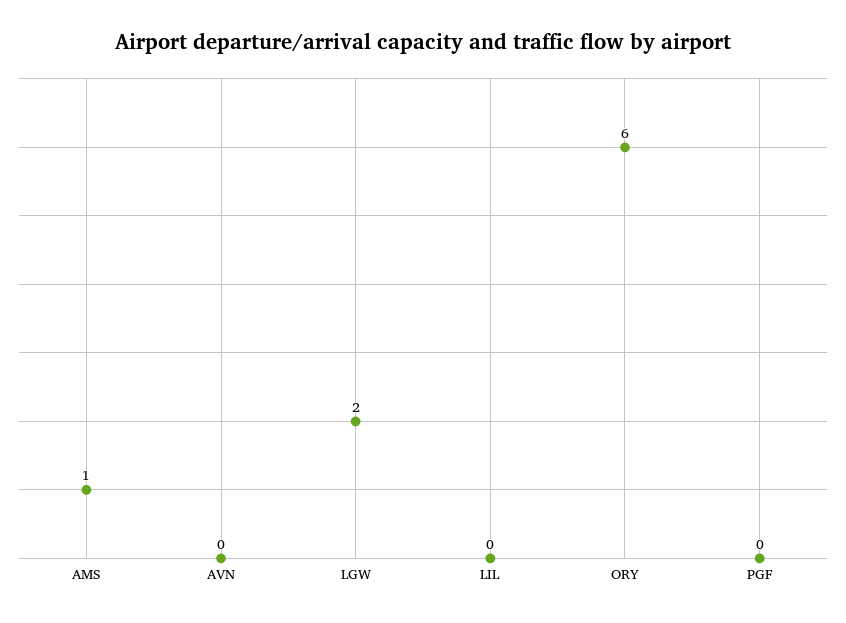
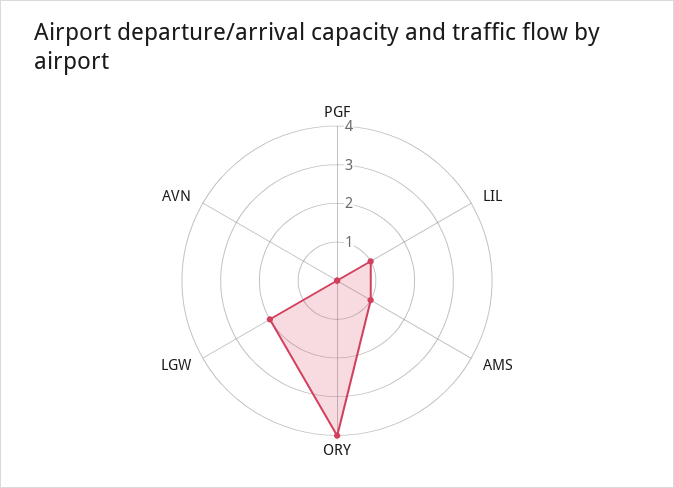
  {
    "AMS": 1,
    "AVN": 0,
    "LGW": 2,
-   "LIL": 0,
+   "LIL": 1,
-   "ORY": 6,
+   "ORY": 4,
    "PGF": 0
  }

